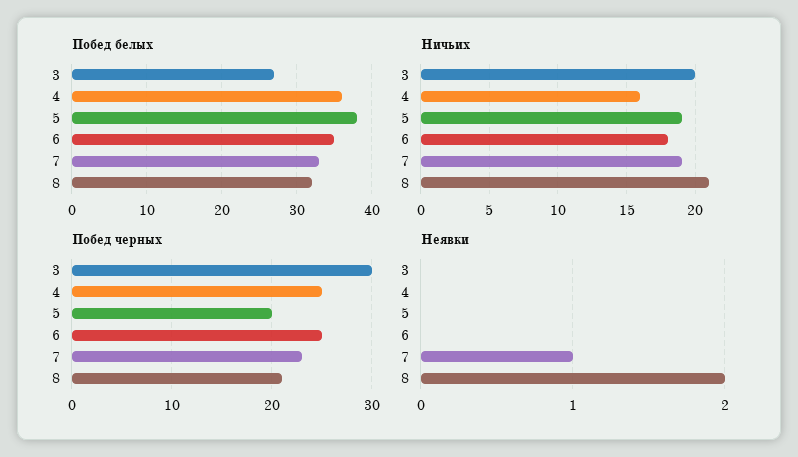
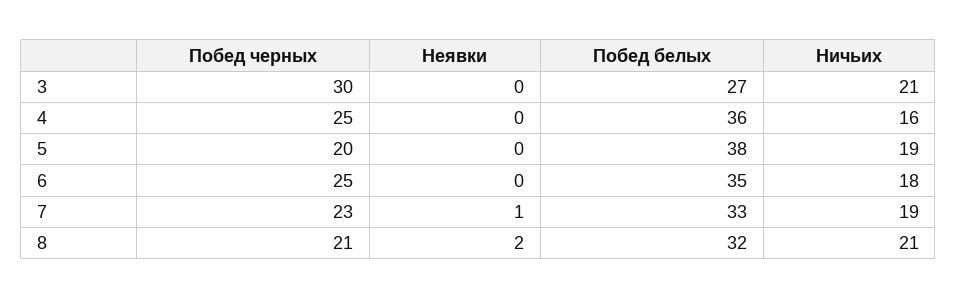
  {
    "Побед белых": {
      "3": 27,
      "4": 36,
      "5": 38,
      "6": 35,
      "7": 33,
      "8": 32
    },
    "Ничьих": {
-     "3": 20,
+     "3": 21,
      "4": 16,
      "5": 19,
      "6": 18,
      "7": 19,
      "8": 21
    },
    "Побед черных": {
      "3": 30,
      "4": 25,
      "5": 20,
      "6": 25,
      "7": 23,
      "8": 21
    },
    "Неявки": {
      "3": 0,
      "4": 0,
      "5": 0,
      "6": 0,
      "7": 1,
      "8": 2
    }
  }

